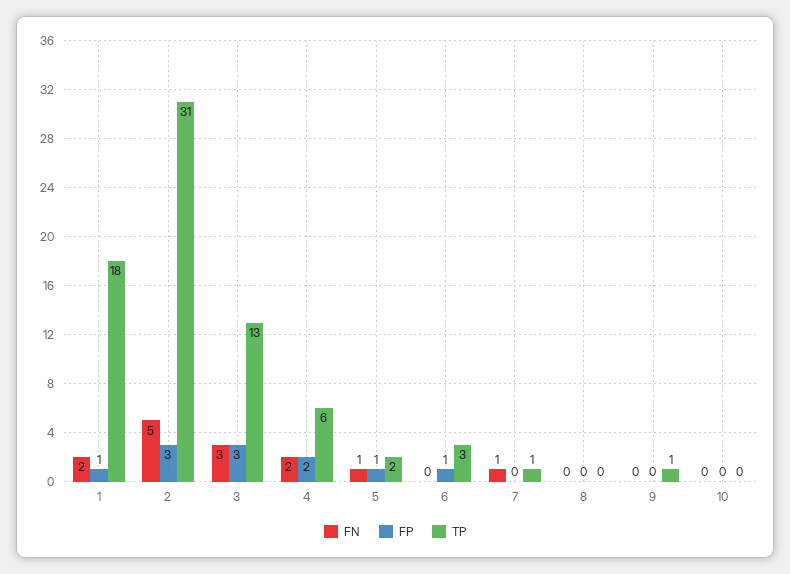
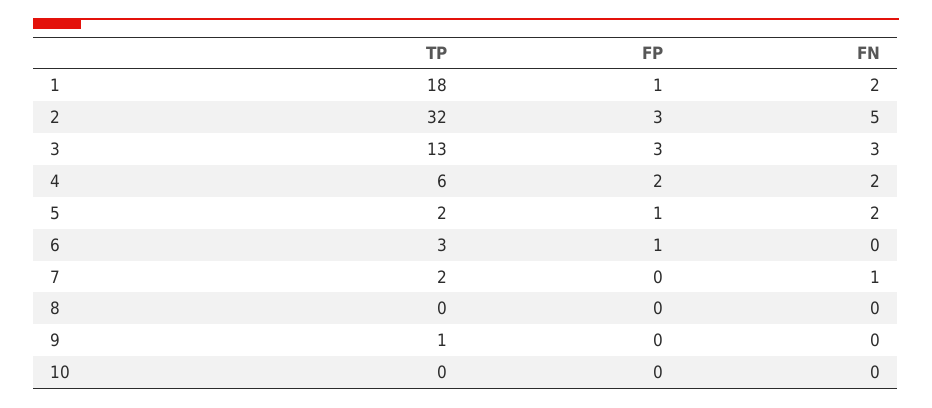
  {
    "FN": {
      "1": 2,
      "2": 5,
      "3": 3,
      "4": 2,
-     "5": 1,
+     "5": 2,
      "6": 0,
      "7": 1,
      "8": 0,
      "9": 0,
      "10": 0
    },
    "FP": {
      "1": 1,
      "2": 3,
      "3": 3,
      "4": 2,
      "5": 1,
      "6": 1,
      "7": 0,
      "8": 0,
      "9": 0,
      "10": 0
    },
    "TP": {
      "1": 18,
-     "2": 31,
+     "2": 32,
      "3": 13,
      "4": 6,
      "5": 2,
      "6": 3,
-     "7": 1,
+     "7": 2,
      "8": 0,
      "9": 1,
      "10": 0
    }
  }

